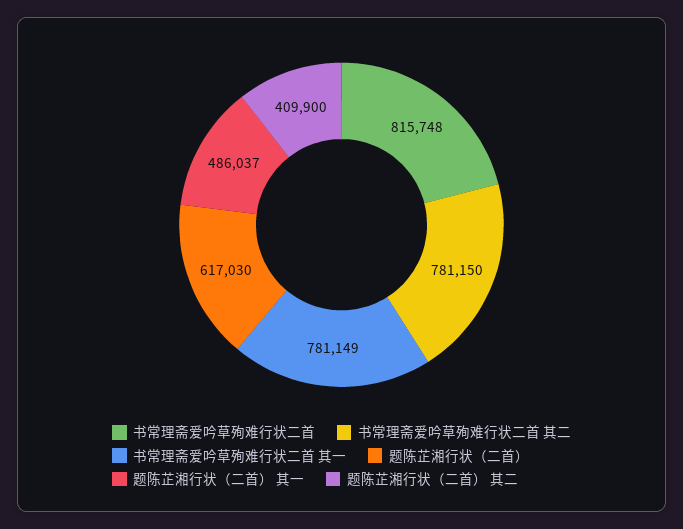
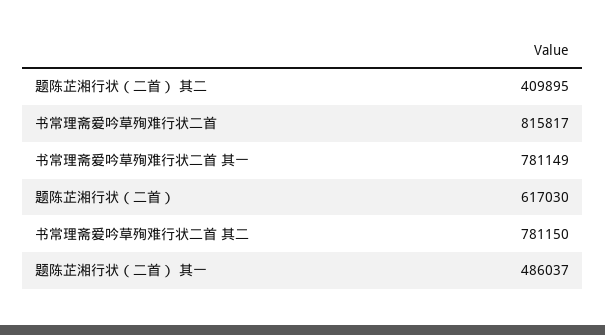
  {
-   "书常理斋爱吟草殉难行状二首": 815748,
+   "书常理斋爱吟草殉难行状二首": 815817,
    "书常理斋爱吟草殉难行状二首 其二": 781150,
    "书常理斋爱吟草殉难行状二首 其一": 781149,
    "题陈芷湘行状（二首）": 617030,
    "题陈芷湘行状（二首） 其一": 486037,
-   "题陈芷湘行状（二首） 其二": 409900
+   "题陈芷湘行状（二首） 其二": 409895
  }

